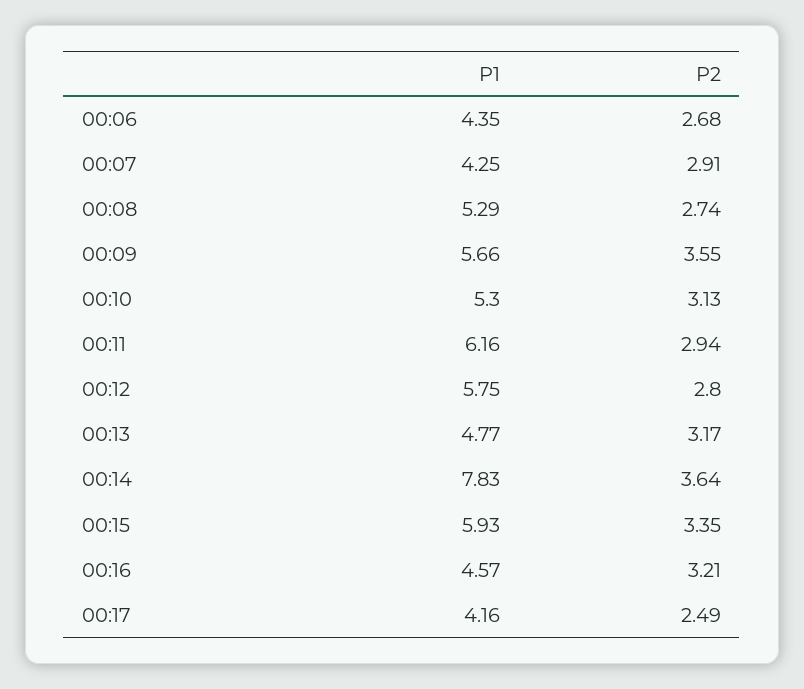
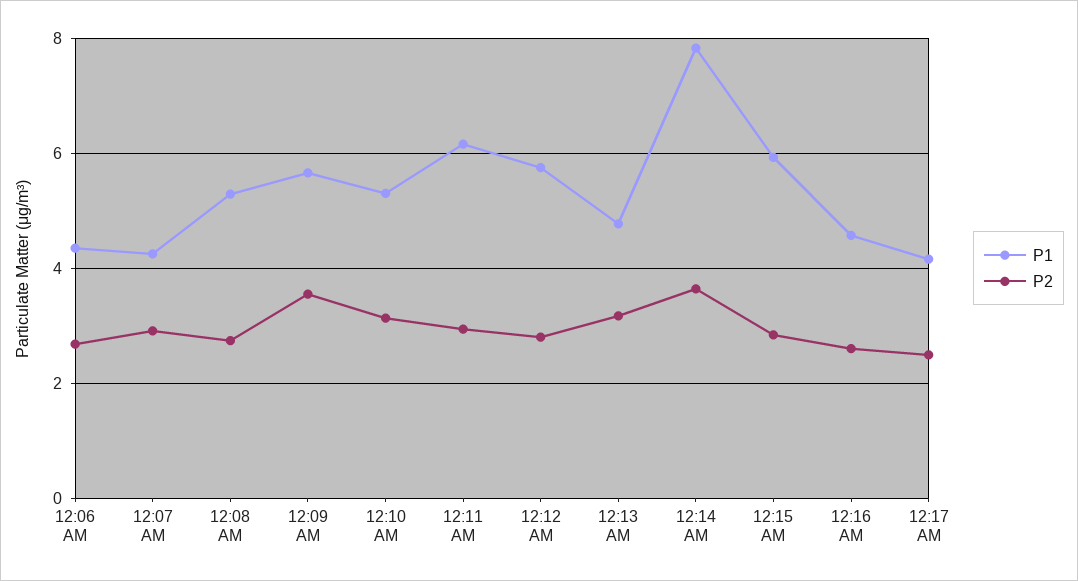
  {
    "P1": {
      "00:06": 4.35,
      "00:07": 4.25,
      "00:08": 5.29,
      "00:09": 5.66,
      "00:10": 5.3,
      "00:11": 6.16,
      "00:12": 5.75,
      "00:13": 4.77,
      "00:14": 7.83,
      "00:15": 5.93,
      "00:16": 4.57,
      "00:17": 4.16
    },
    "P2": {
      "00:06": 2.68,
      "00:07": 2.91,
      "00:08": 2.74,
      "00:09": 3.55,
      "00:10": 3.13,
      "00:11": 2.94,
      "00:12": 2.8,
      "00:13": 3.17,
      "00:14": 3.64,
-     "00:15": 3.35,
+     "00:15": 2.8,
-     "00:16": 3.21,
+     "00:16": 2.6,
      "00:17": 2.49
    }
  }

